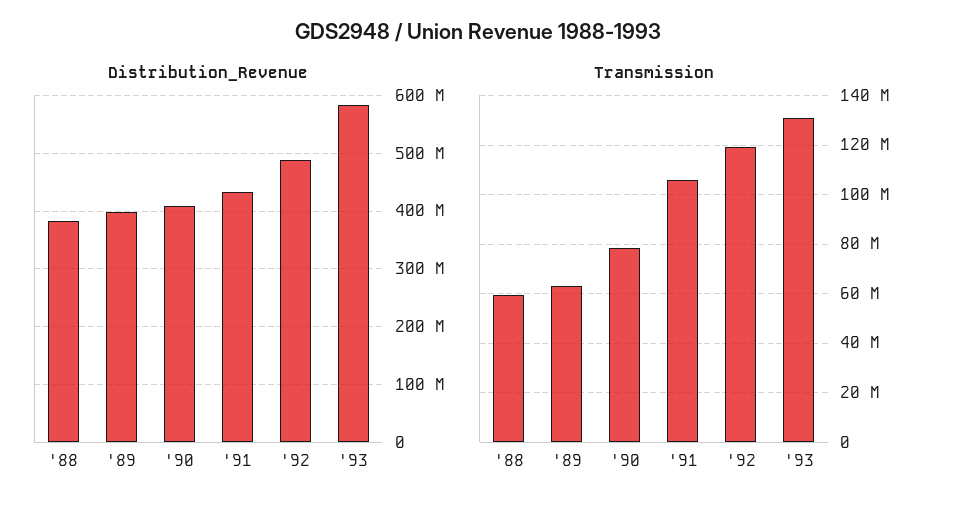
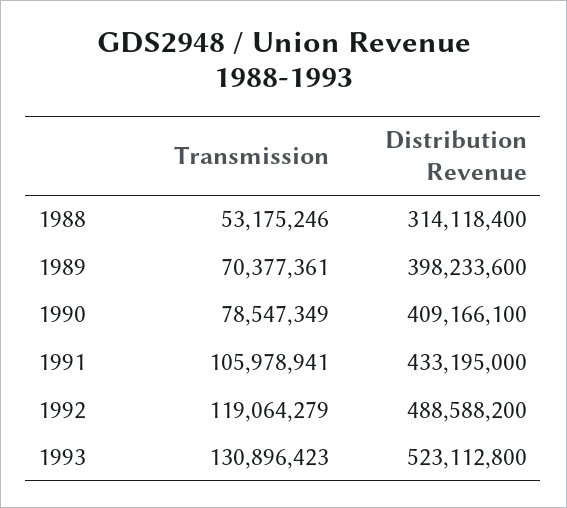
  {
    "Distribution_Revenue": {
-     "'88": 380000000,
+     "'88": 314118400,
      "'89": 398233600,
      "'90": 409166100,
      "'91": 433195000,
      "'92": 488588200,
-     "'93": 580000000
+     "'93": 523112800
    },
    "Transmission": {
-     "'88": 60000000,
+     "'88": 53175246,
-     "'89": 62500000,
+     "'89": 70377361,
      "'90": 78547349,
      "'91": 105978941,
      "'92": 119064279,
      "'93": 130896423
    }
  }

